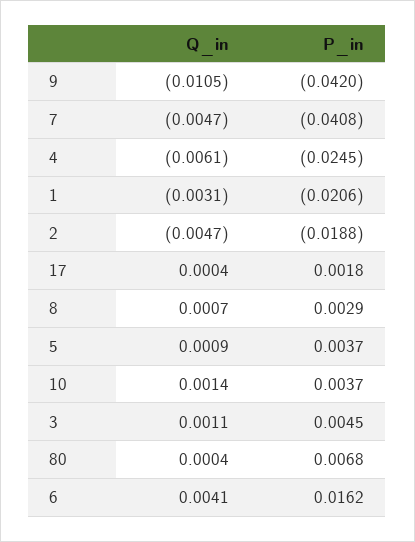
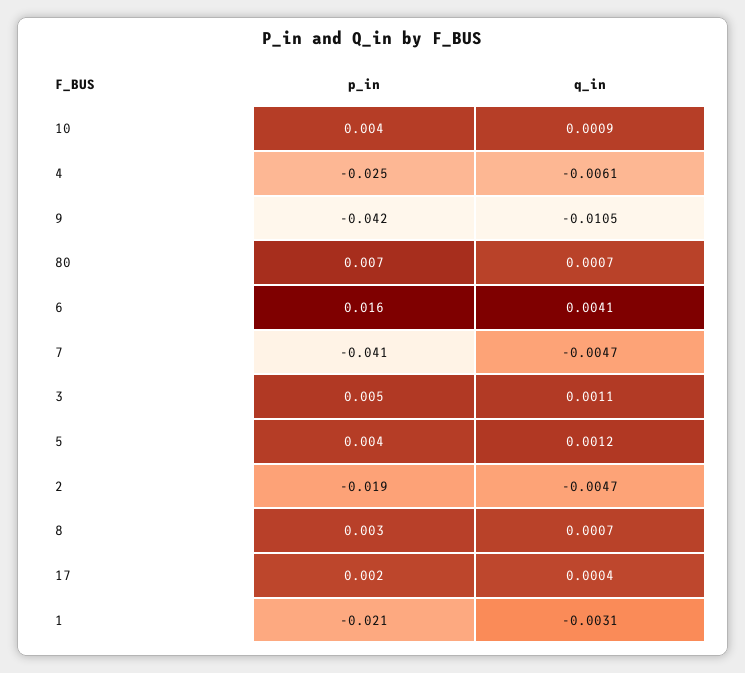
  {
    "Q_in": {
      "9": -0.0105,
      "7": -0.0047,
      "4": -0.0061,
      "1": -0.0031,
      "2": -0.0047,
      "17": 0.0004,
      "8": 0.0007,
-     "5": 0.0009,
+     "5": 0.0012,
-     "10": 0.0014,
+     "10": 0.0009,
      "3": 0.0011,
-     "80": 0.0004,
+     "80": 0.0007,
      "6": 0.0041
    },
    "P_in": {
      "9": -0.042,
      "7": -0.0408,
      "4": -0.0245,
      "1": -0.0206,
      "2": -0.0188,
      "17": 0.0018,
      "8": 0.0029,
      "5": 0.0037,
      "10": 0.0037,
      "3": 0.0045,
      "80": 0.0068,
      "6": 0.0162
    }
  }

